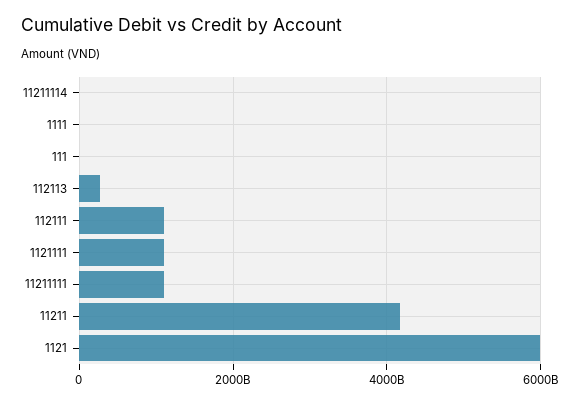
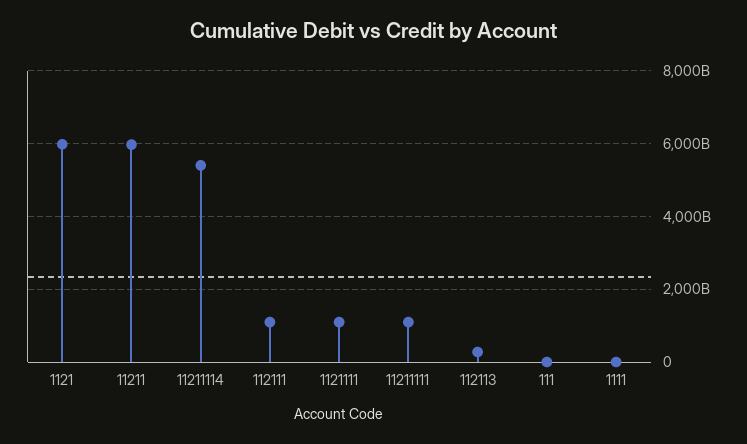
  {
-   "11211114": 0,
+   "11211114": 5400000000000,
    "1111": 0,
    "111": 0,
    "112113": 200000000000,
    "112111": 1000000000000,
    "1121111": 1000000000000,
    "11211111": 1000000000000,
-   "11211": 4200000000000,
+   "11211": 6000000000000,
    "1121": 6000000000000
  }

